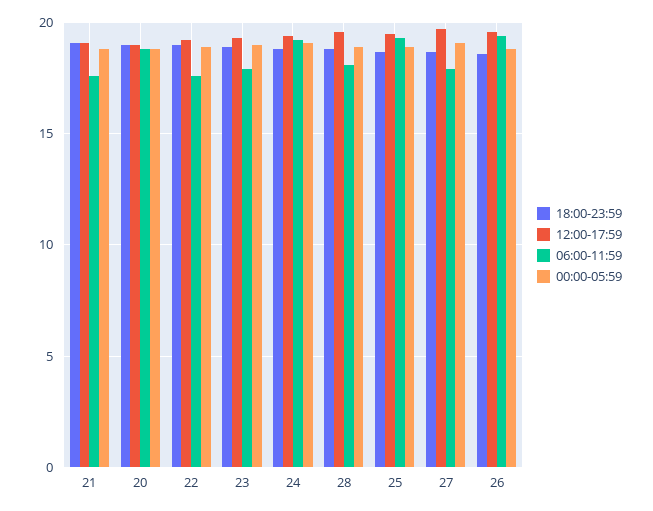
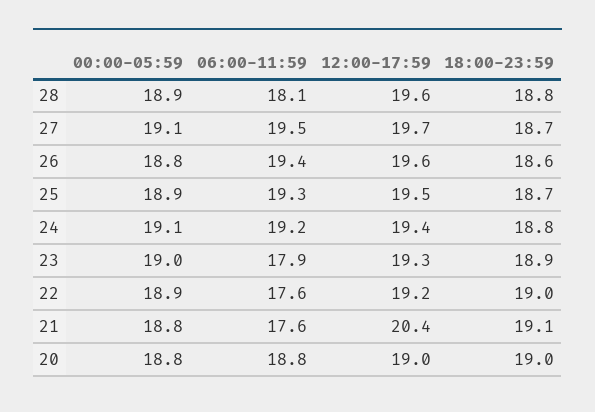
  {
    "18:00-23:59": {
      "21": 19.1,
      "20": 19,
      "22": 19,
      "23": 18.9,
      "24": 18.8,
      "28": 18.8,
      "25": 18.7,
      "27": 18.7,
      "26": 18.6
    },
    "12:00-17:59": {
-     "21": 19,
+     "21": 20.4,
      "20": 19,
      "22": 19.2,
      "23": 19.3,
      "24": 19.4,
      "28": 19.6,
      "25": 19.5,
      "27": 19.7,
      "26": 19.6
    },
    "06:00-11:59": {
      "21": 17.6,
      "20": 18.8,
      "22": 17.6,
      "23": 17.9,
      "24": 19.2,
      "28": 18.1,
      "25": 19.3,
-     "27": 18,
+     "27": 19.5,
      "26": 19.4
    },
    "00:00-05:59": {
      "21": 18.8,
      "20": 18.8,
      "22": 18.9,
      "23": 19,
      "24": 19.1,
      "28": 18.9,
      "25": 18.9,
      "27": 19.1,
      "26": 18.8
    }
  }

